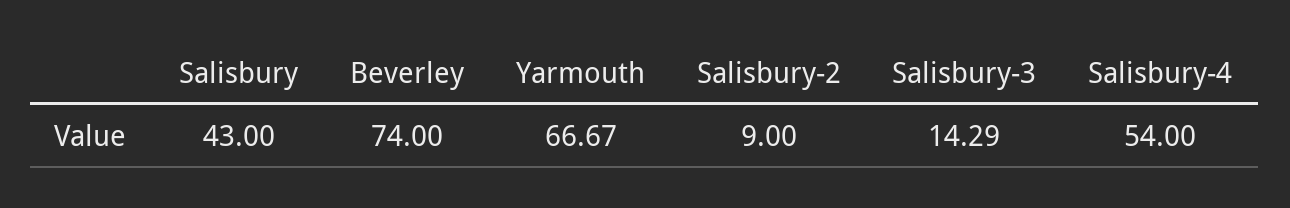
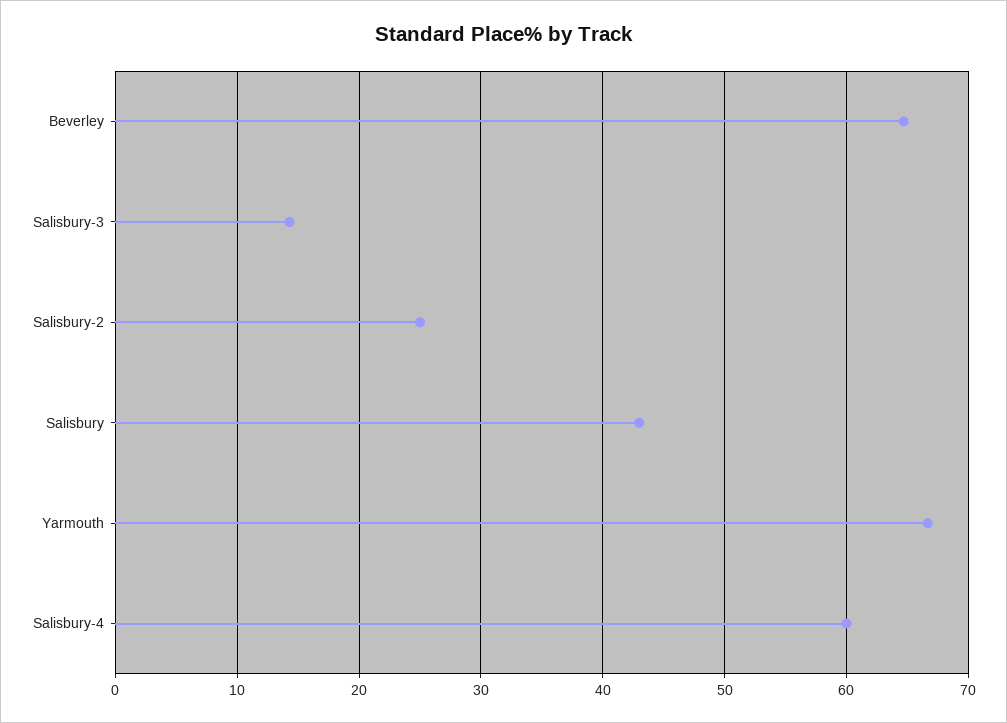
  {
    "Salisbury": 43,
-   "Beverley": 74,
+   "Beverley": 65,
    "Yarmouth": 66.67,
-   "Salisbury-2": 9,
+   "Salisbury-2": 25,
    "Salisbury-3": 14.29,
-   "Salisbury-4": 54
+   "Salisbury-4": 60
  }

